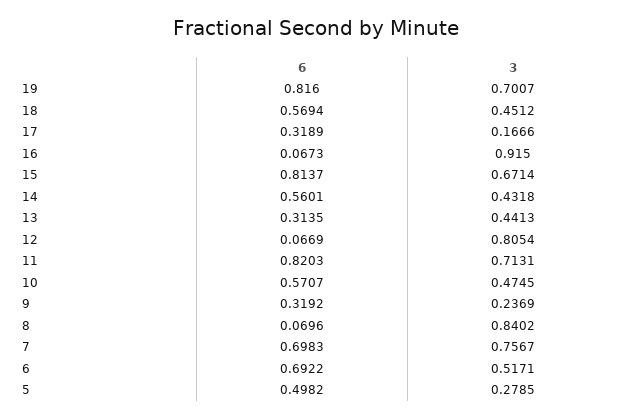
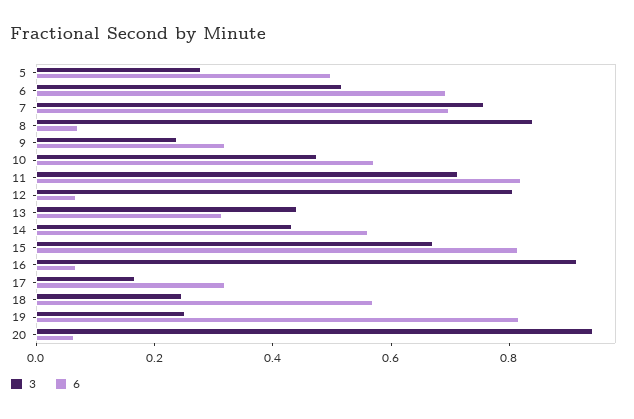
  {
    "6": {
      "19": 0.816,
      "18": 0.5694,
      "17": 0.3189,
      "16": 0.0673,
      "15": 0.8137,
      "14": 0.5601,
      "13": 0.3135,
      "12": 0.0669,
      "11": 0.8203,
      "10": 0.5707,
      "9": 0.3192,
      "8": 0.0696,
      "7": 0.6983,
      "6": 0.6922,
-     "5": 0.4982
+     "5": 0.4982,
+     "20": 0.05
    },
    "3": {
-     "19": 0.7007,
+     "19": 0.25,
-     "18": 0.4512,
+     "18": 0.25,
      "17": 0.1666,
      "16": 0.915,
      "15": 0.6714,
      "14": 0.4318,
      "13": 0.4413,
      "12": 0.8054,
      "11": 0.7131,
      "10": 0.4745,
      "9": 0.2369,
      "8": 0.8402,
      "7": 0.7567,
      "6": 0.5171,
-     "5": 0.2785
+     "5": 0.2785,
+     "20": 0.95
    }
  }

